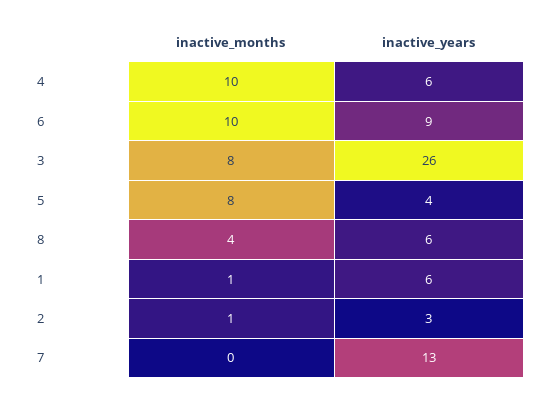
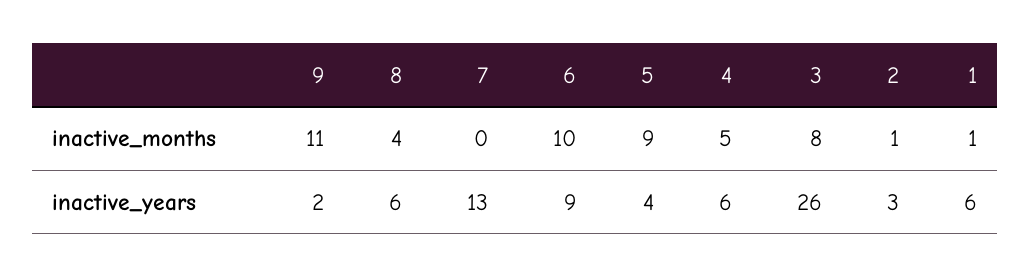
  {
    "inactive_months": {
-     "4": 10,
+     "4": 5,
      "6": 10,
      "3": 8,
-     "5": 8,
+     "5": 9,
      "8": 4,
      "1": 1,
      "2": 1,
-     "7": 0
+     "7": 0,
+     "9": 11
    },
    "inactive_years": {
      "4": 6,
      "6": 9,
      "3": 26,
      "5": 4,
      "8": 6,
      "1": 6,
      "2": 3,
-     "7": 13
+     "7": 13,
+     "9": 2
    }
  }

